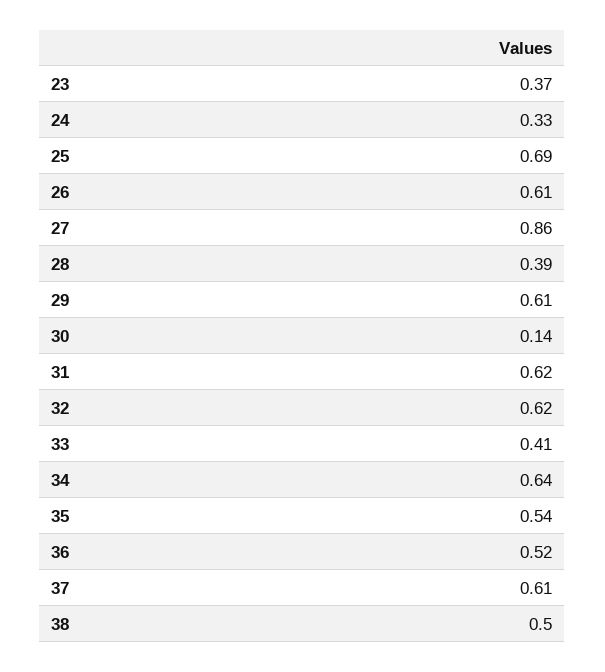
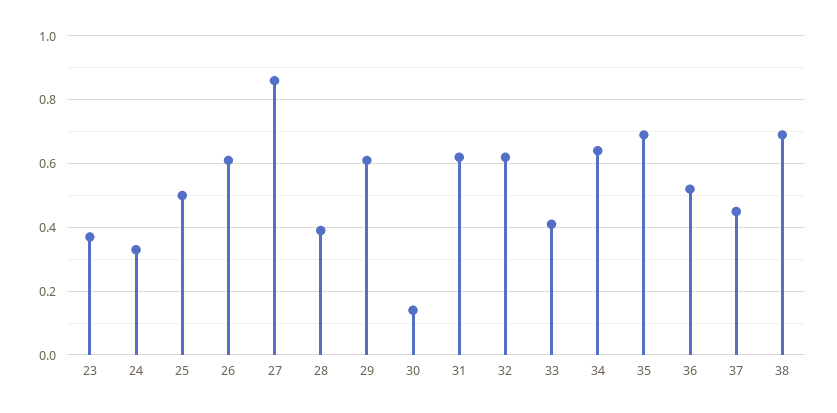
  {
    "23": 0.37,
    "24": 0.33,
-   "25": 0.69,
+   "25": 0.5,
    "26": 0.61,
    "27": 0.86,
    "28": 0.39,
    "29": 0.61,
    "30": 0.14,
    "31": 0.62,
    "32": 0.62,
    "33": 0.41,
    "34": 0.64,
-   "35": 0.54,
+   "35": 0.7,
    "36": 0.52,
-   "37": 0.61,
+   "37": 0.45,
-   "38": 0.5
+   "38": 0.7
  }

